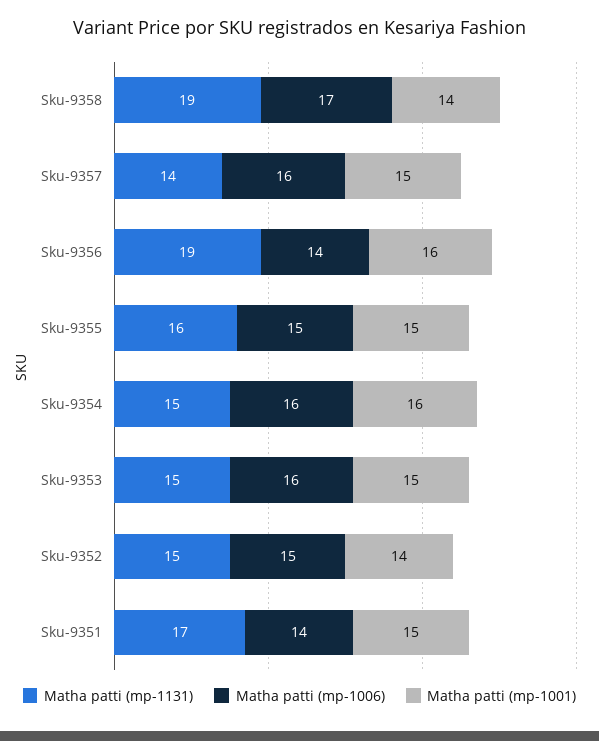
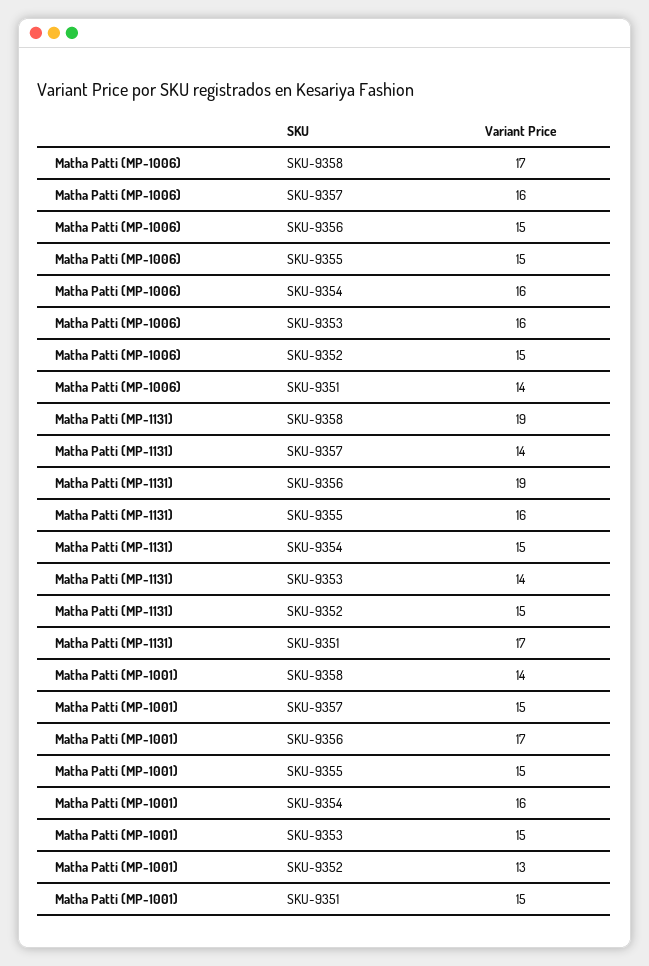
  {
    "Matha patti (mp-1131)": {
      "Sku-9358": 19,
      "Sku-9357": 14,
      "Sku-9356": 19,
      "Sku-9355": 16,
      "Sku-9354": 15,
-     "Sku-9353": 15,
+     "Sku-9353": 14,
      "Sku-9352": 15,
      "Sku-9351": 17
    },
    "Matha patti (mp-1006)": {
      "Sku-9358": 17,
      "Sku-9357": 16,
-     "Sku-9356": 14,
+     "Sku-9356": 15,
      "Sku-9355": 15,
      "Sku-9354": 16,
      "Sku-9353": 16,
      "Sku-9352": 15,
      "Sku-9351": 14
    },
    "Matha patti (mp-1001)": {
      "Sku-9358": 14,
      "Sku-9357": 15,
-     "Sku-9356": 16,
+     "Sku-9356": 17,
      "Sku-9355": 15,
      "Sku-9354": 16,
      "Sku-9353": 15,
-     "Sku-9352": 14,
+     "Sku-9352": 13,
      "Sku-9351": 15
    }
  }

